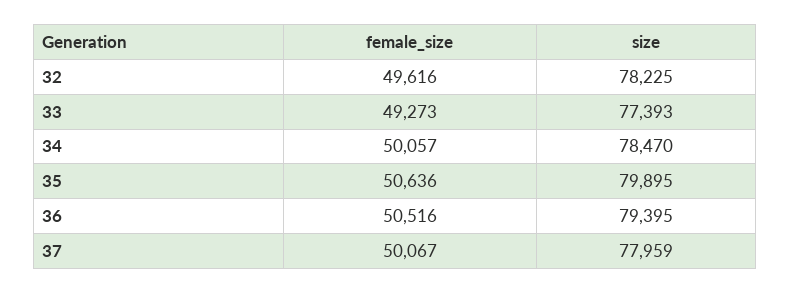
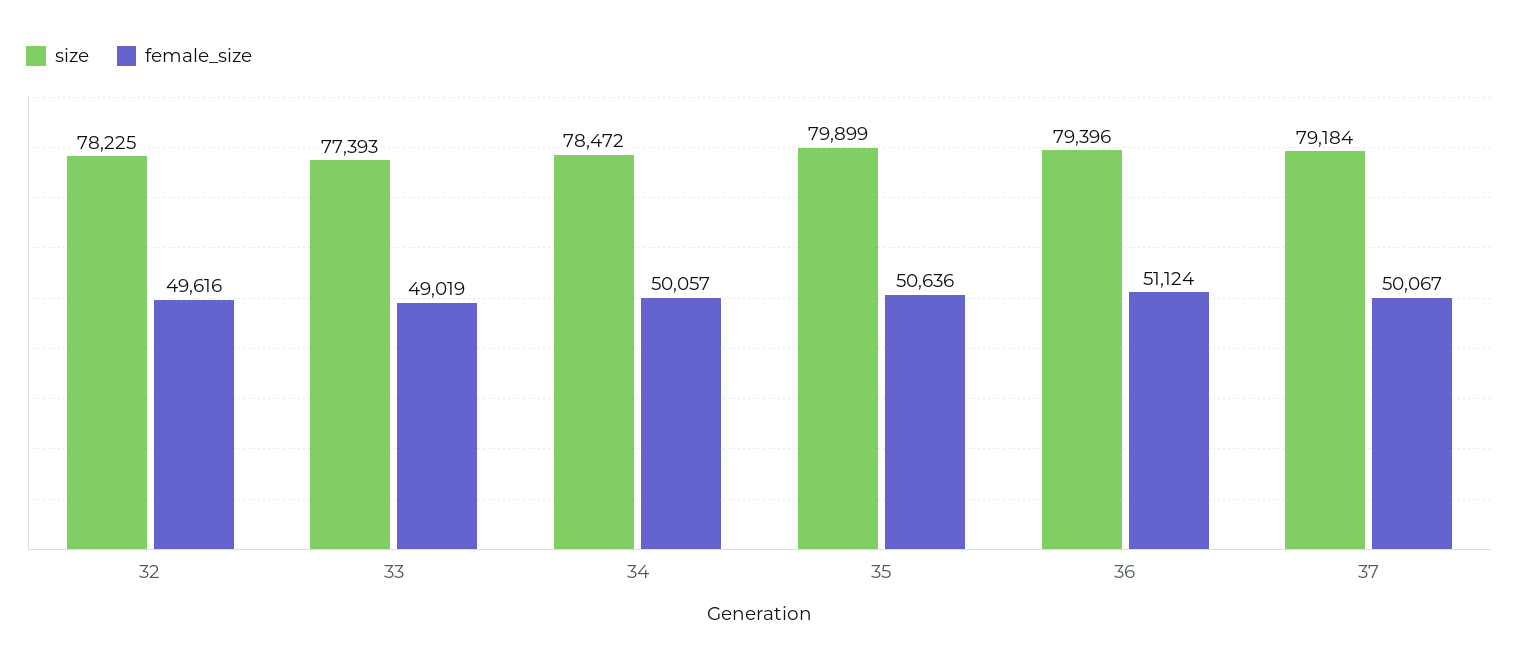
  {
    "female_size": {
      "32": 49616,
-     "33": 49273,
+     "33": 49019,
      "34": 50057,
      "35": 50636,
-     "36": 50516,
+     "36": 51124,
      "37": 50067
    },
    "size": {
      "32": 78225,
      "33": 77393,
-     "34": 78470,
+     "34": 78472,
-     "35": 79895,
+     "35": 79899,
-     "36": 79395,
+     "36": 79396,
-     "37": 77959
+     "37": 79184
    }
  }

